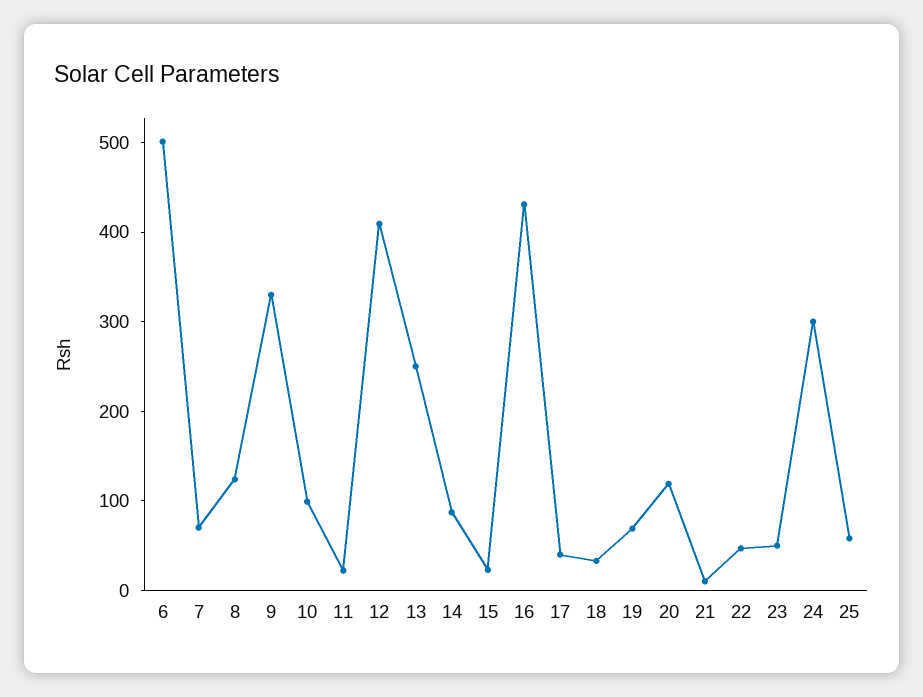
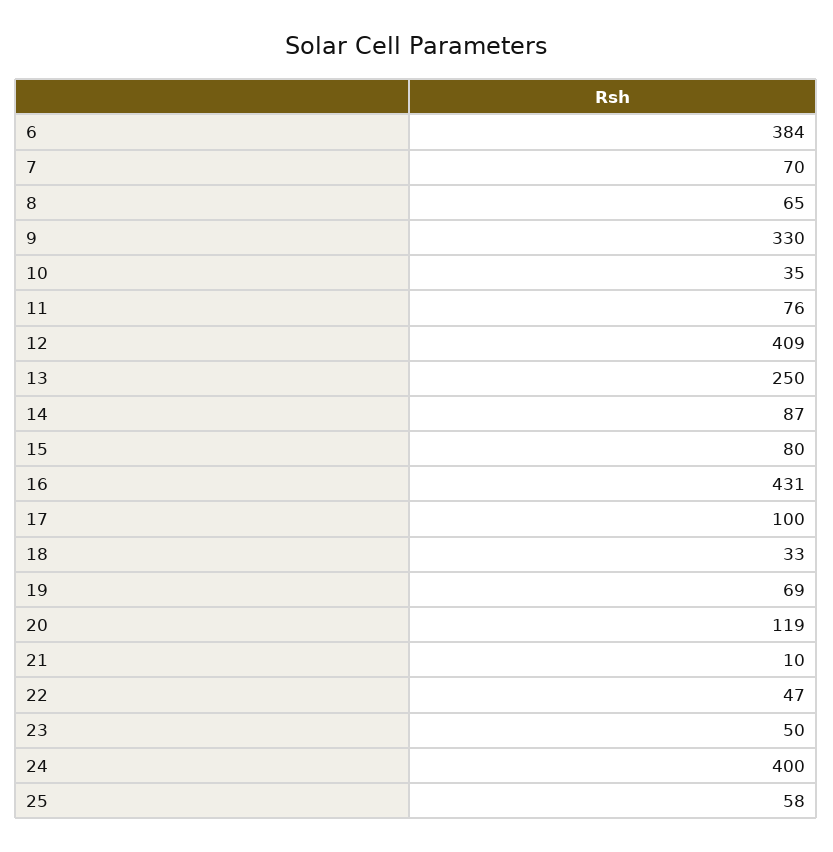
  {
-   "6": 500,
+   "6": 384,
    "7": 70,
-   "8": 120,
+   "8": 65,
    "9": 330,
-   "10": 100,
+   "10": 35,
-   "11": 20,
+   "11": 76,
    "12": 409,
    "13": 250,
    "14": 87,
-   "15": 20,
+   "15": 80,
    "16": 431,
-   "17": 40,
+   "17": 100,
    "18": 33,
    "19": 69,
    "20": 119,
    "21": 10,
    "22": 47,
    "23": 50,
-   "24": 300,
+   "24": 400,
    "25": 58
  }

